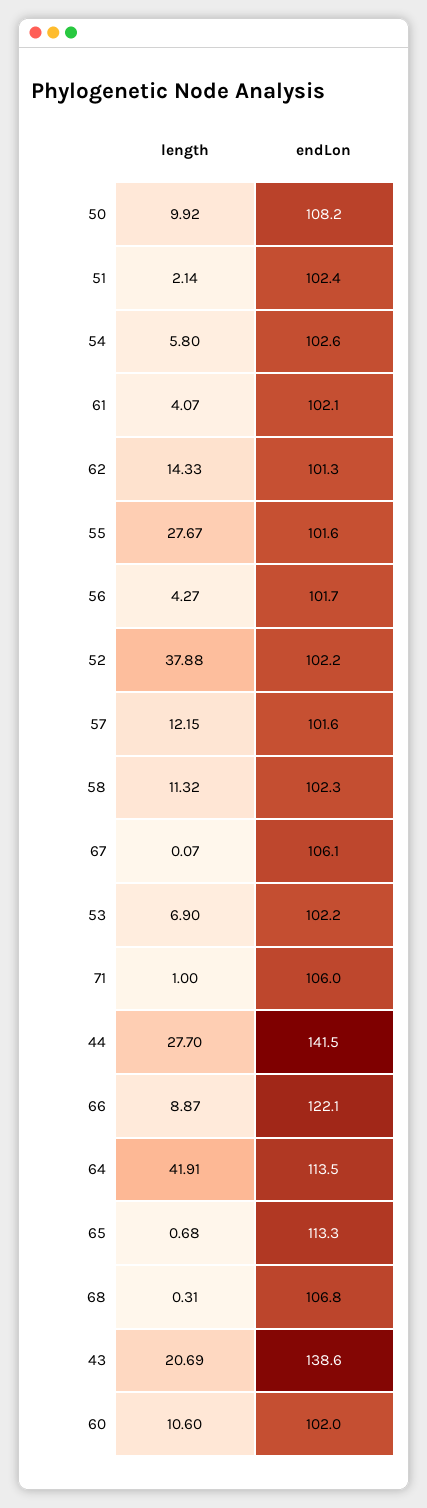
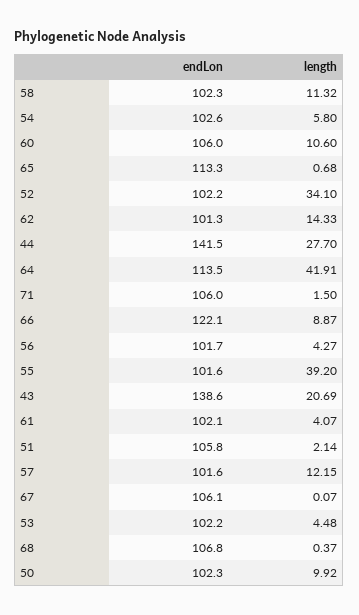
  {
    "length": {
      "50": 9.92,
      "51": 2.14,
      "54": 5.8,
      "61": 4.07,
      "62": 14.33,
-     "55": 27.67,
+     "55": 39.2,
      "56": 4.27,
-     "52": 37.88,
+     "52": 34.1,
      "57": 12.15,
      "58": 11.32,
      "67": 0.07,
-     "53": 6.9,
+     "53": 4.48,
-     "71": 1,
+     "71": 1.5,
      "44": 27.7,
      "66": 8.87,
      "64": 41.91,
      "65": 0.68,
-     "68": 0.31,
+     "68": 0.37,
      "43": 20.69,
      "60": 10.6
    },
    "endLon": {
-     "50": 108.2,
+     "50": 102.3,
-     "51": 102.4,
+     "51": 105.8,
      "54": 102.6,
      "61": 102.1,
      "62": 101.3,
      "55": 101.6,
      "56": 101.7,
      "52": 102.2,
      "57": 101.6,
      "58": 102.3,
      "67": 106.1,
      "53": 102.2,
      "71": 106,
      "44": 141.5,
      "66": 122.1,
      "64": 113.5,
      "65": 113.3,
      "68": 106.8,
      "43": 138.6,
-     "60": 102
+     "60": 106
    }
  }

